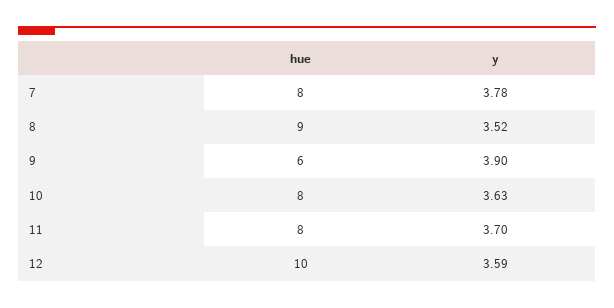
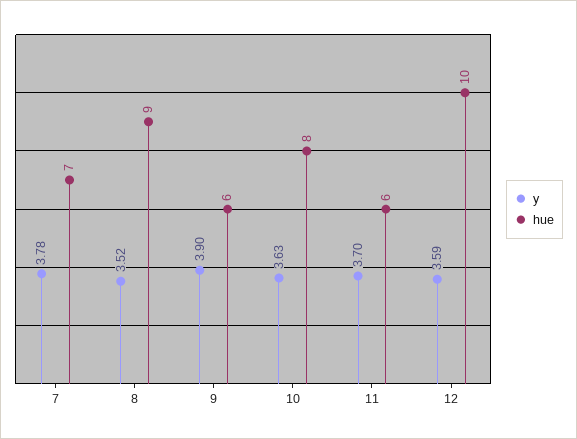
  {
    "hue": {
-     "7": 8,
+     "7": 7,
      "8": 9,
      "9": 6,
      "10": 8,
-     "11": 8,
+     "11": 6,
      "12": 10
    },
    "y": {
      "7": 3.78,
      "8": 3.52,
      "9": 3.9,
      "10": 3.63,
      "11": 3.7,
      "12": 3.59
    }
  }

